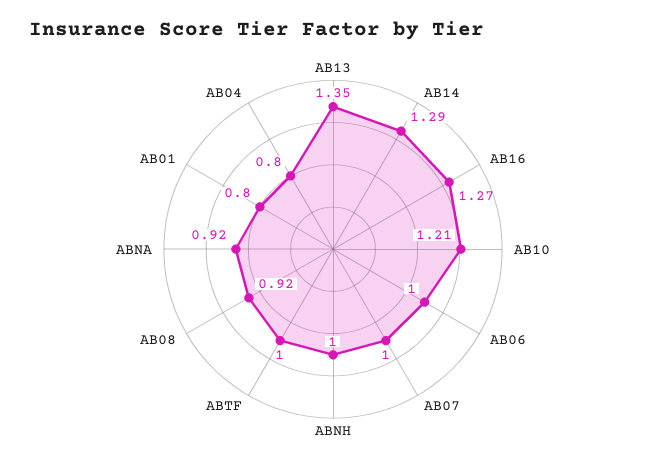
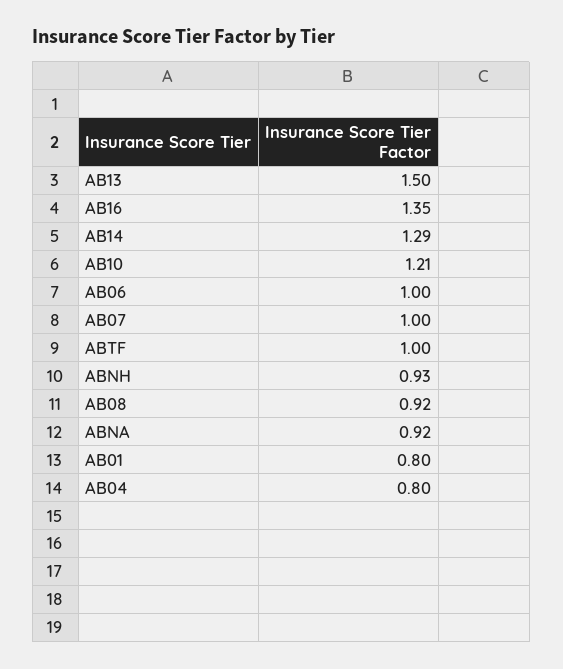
  {
-   "AB13": 1.35,
+   "AB13": 1.5,
    "AB14": 1.29,
-   "AB16": 1.27,
+   "AB16": 1.35,
    "AB10": 1.21,
    "AB06": 1,
    "AB07": 1,
-   "ABNH": 1,
+   "ABNH": 0.93,
    "ABTF": 1,
    "AB08": 0.92,
    "ABNA": 0.92,
    "AB01": 0.8,
    "AB04": 0.8
  }

